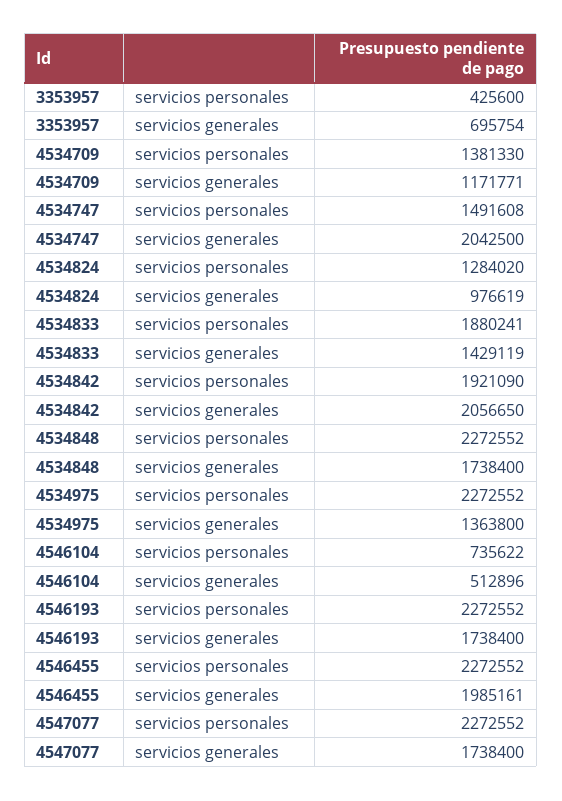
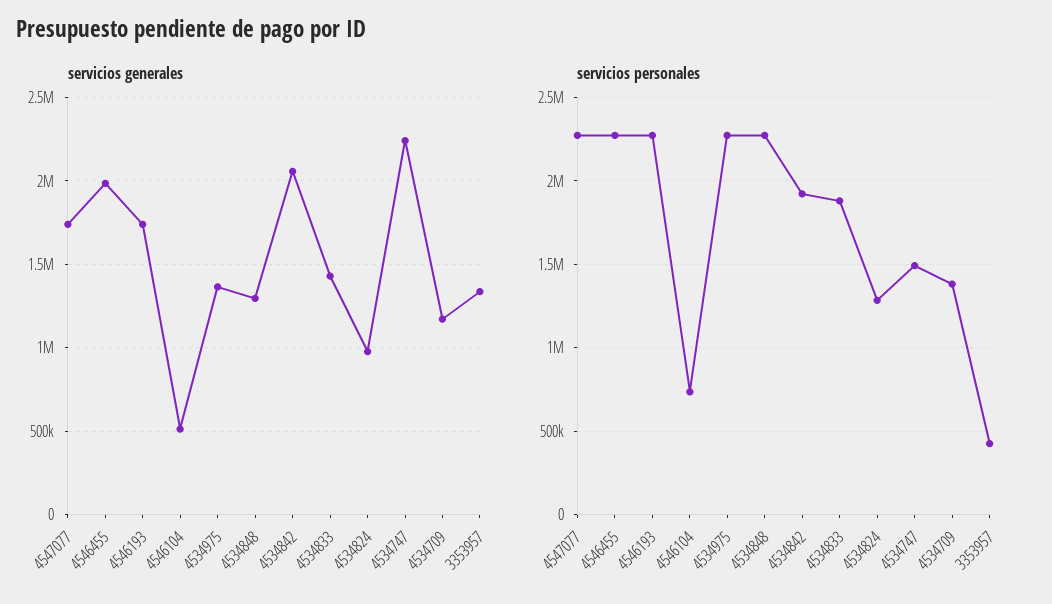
  {
    "servicios personales": {
      "3353957": 425600,
      "4534709": 1381330,
      "4534747": 1491608,
      "4534824": 1284020,
      "4534833": 1880241,
      "4534842": 1921090,
      "4534848": 2272552,
      "4534975": 2272552,
      "4546104": 735622,
      "4546193": 2272552,
      "4546455": 2272552,
      "4547077": 2272552
    },
    "servicios generales": {
-     "3353957": 695754,
+     "3353957": 1350000,
      "4534709": 1171771,
-     "4534747": 2042500,
+     "4534747": 2250000,
      "4534824": 976619,
      "4534833": 1429119,
      "4534842": 2056650,
-     "4534848": 1738400,
+     "4534848": 1300000,
      "4534975": 1363800,
      "4546104": 512896,
      "4546193": 1738400,
      "4546455": 1985161,
      "4547077": 1738400
    }
  }

